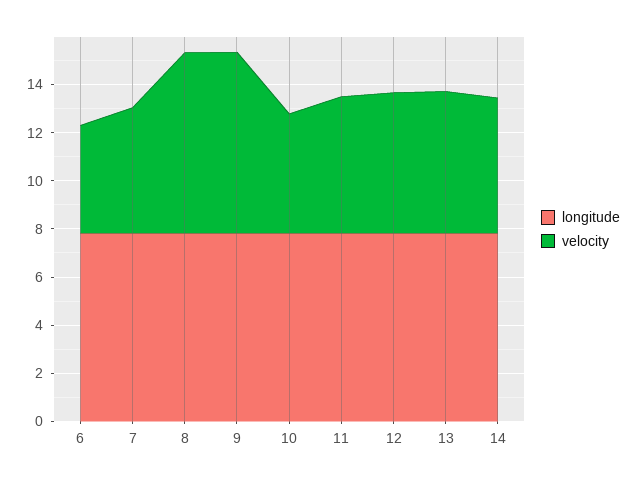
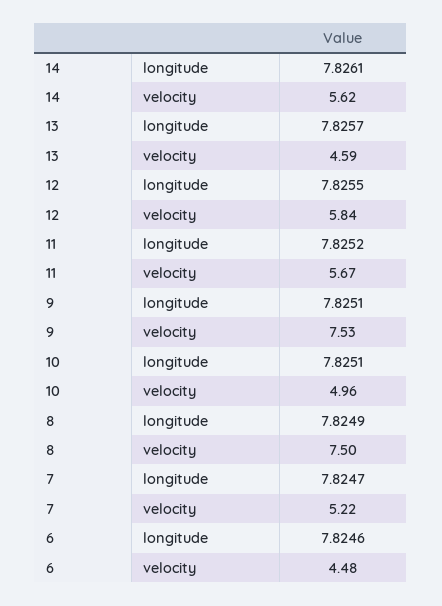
  {
    "longitude": {
      "6": 7.8246,
      "7": 7.8247,
      "8": 7.8249,
      "9": 7.8251,
      "10": 7.8251,
      "11": 7.8252,
      "12": 7.8255,
      "13": 7.8257,
      "14": 7.8261
    },
    "velocity": {
      "6": 4.48,
      "7": 5.22,
      "8": 7.5,
      "9": 7.53,
      "10": 4.96,
      "11": 5.67,
      "12": 5.84,
-     "13": 6,
+     "13": 4.59,
      "14": 5.62
    }
  }

